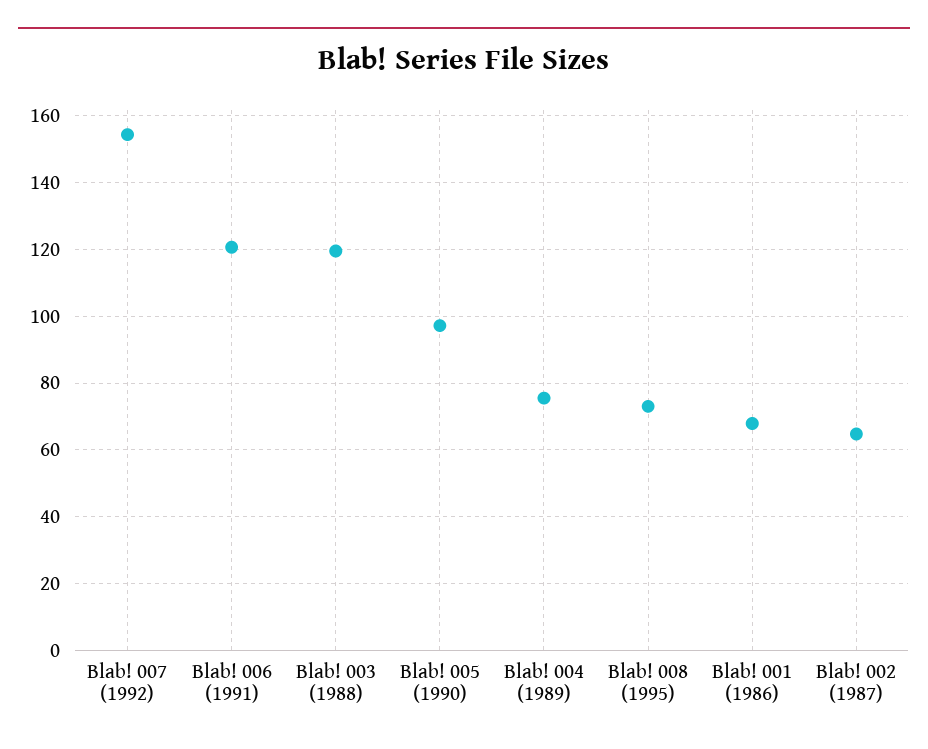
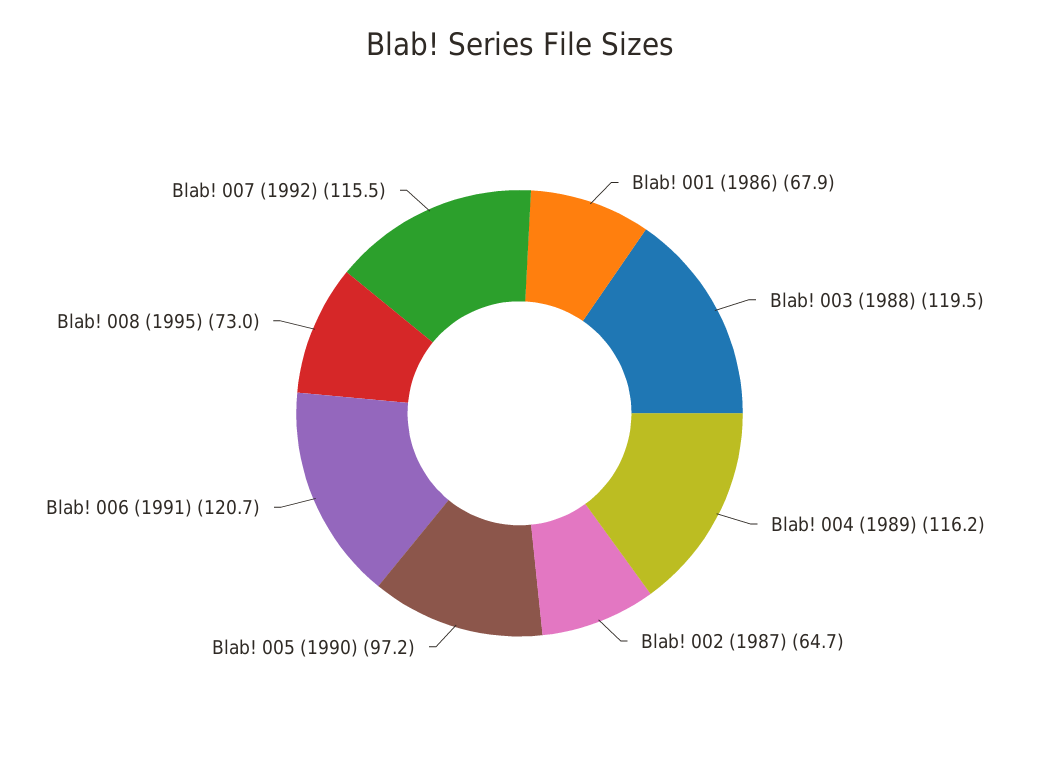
  {
-   "Blab! 007 (1992)": 154,
+   "Blab! 007 (1992)": 115.5,
    "Blab! 006 (1991)": 120.7,
    "Blab! 003 (1988)": 119.5,
    "Blab! 005 (1990)": 97.2,
-   "Blab! 004 (1989)": 76,
+   "Blab! 004 (1989)": 116.2,
    "Blab! 008 (1995)": 73,
    "Blab! 001 (1986)": 67.9,
    "Blab! 002 (1987)": 64.7
  }

